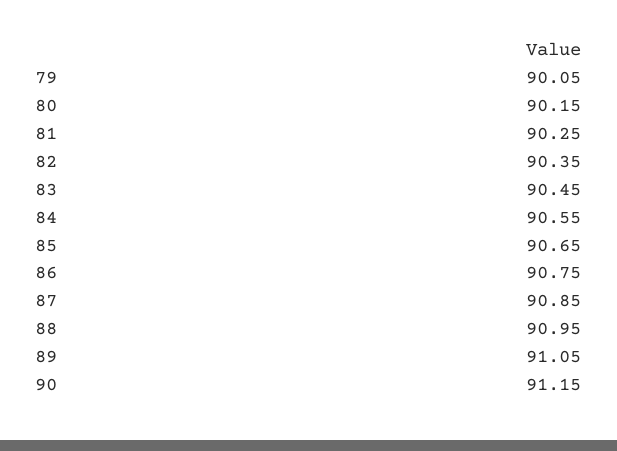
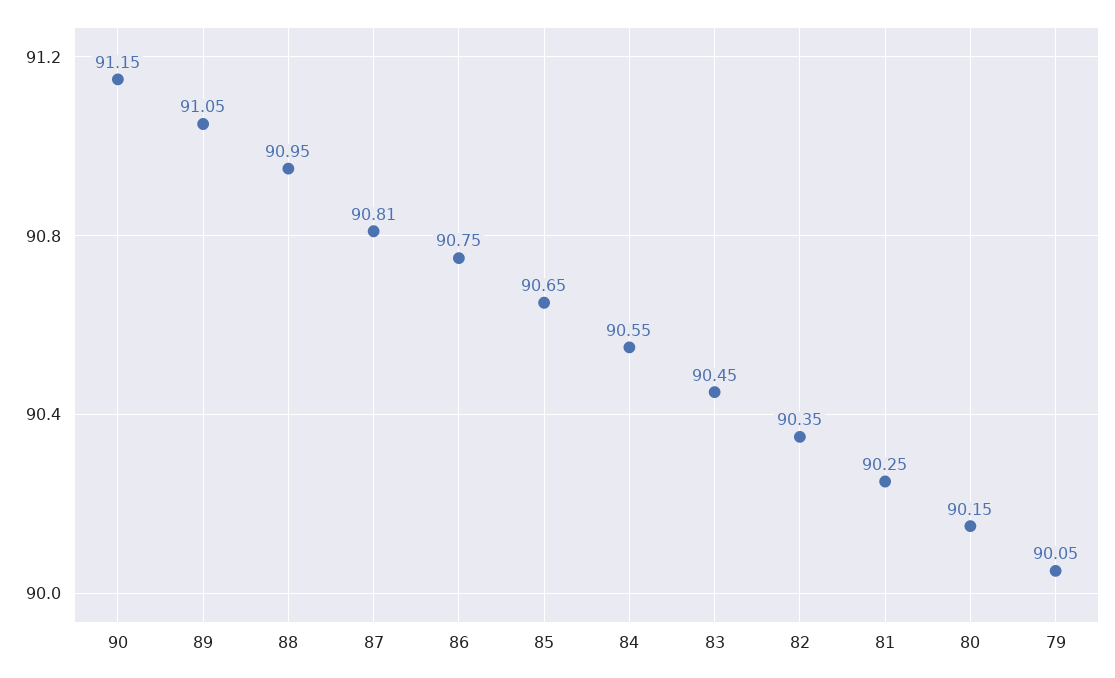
  {
    "79": 90.05,
    "80": 90.15,
    "81": 90.25,
    "82": 90.35,
    "83": 90.45,
    "84": 90.55,
    "85": 90.65,
    "86": 90.75,
-   "87": 90.85,
+   "87": 90.81,
    "88": 90.95,
    "89": 91.05,
    "90": 91.15
  }

